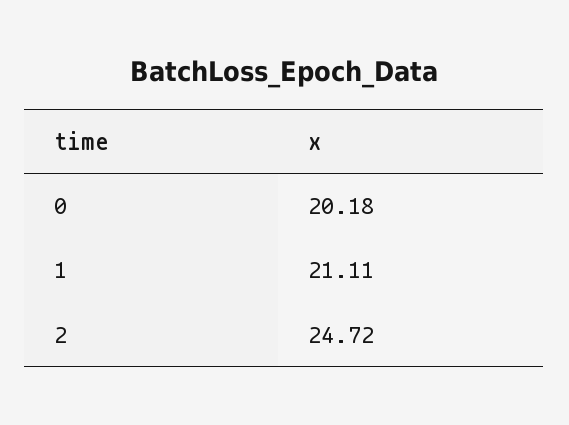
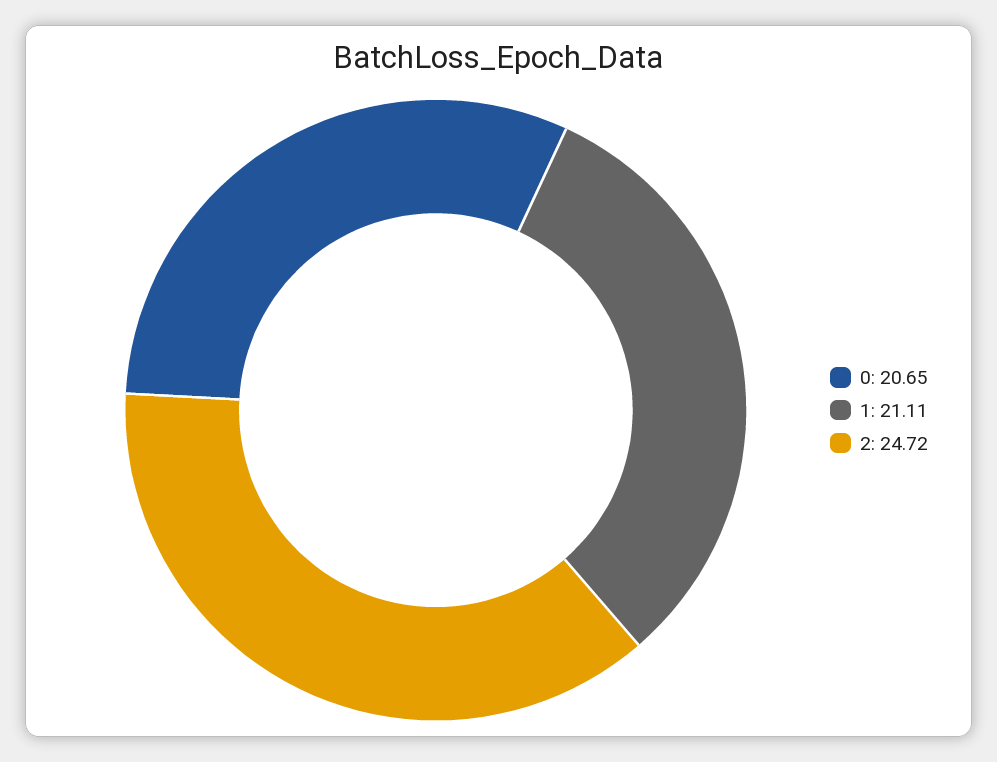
  {
-   "0": 20.18,
+   "0": 20.65,
    "1": 21.11,
    "2": 24.72
  }

